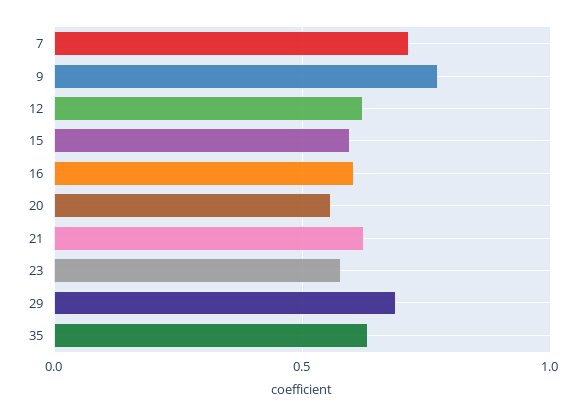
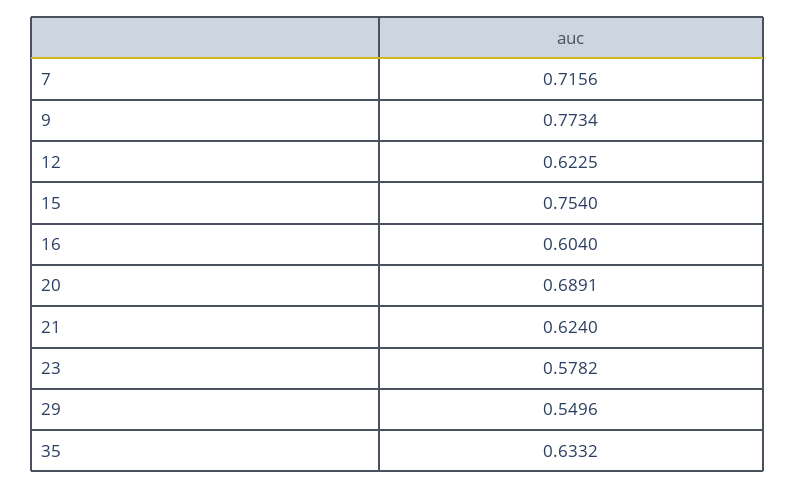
  {
    "7": 0.7156,
    "9": 0.7734,
    "12": 0.6225,
-   "15": 0.6,
+   "15": 0.754,
    "16": 0.604,
-   "20": 0.55,
+   "20": 0.6891,
    "21": 0.624,
    "23": 0.5782,
-   "29": 0.7,
+   "29": 0.5496,
    "35": 0.6332
  }

